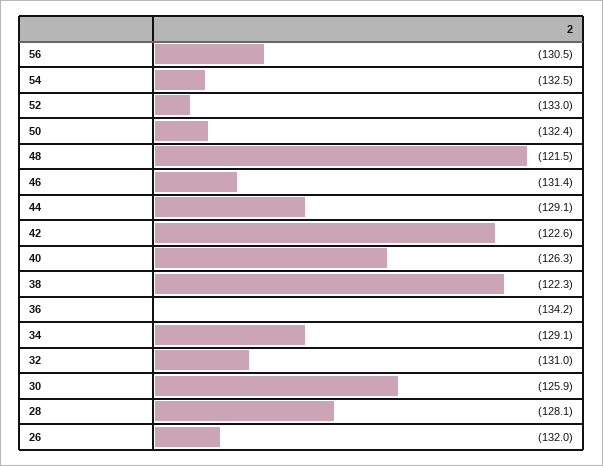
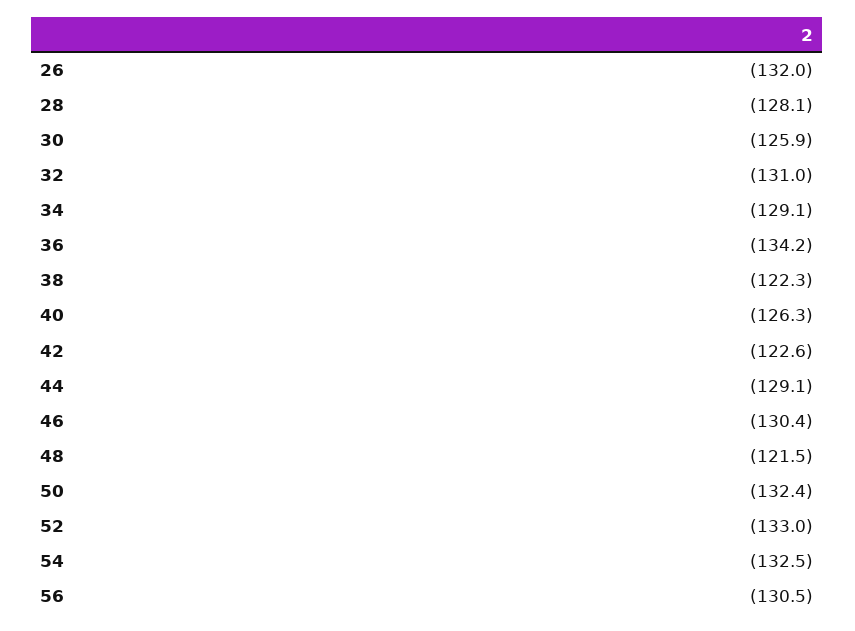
  {
    "56": -130.5,
    "54": -132.5,
    "52": -133,
    "50": -132.4,
    "48": -121.5,
-   "46": -131.4,
+   "46": -130.4,
    "44": -129.1,
    "42": -122.6,
    "40": -126.3,
    "38": -122.3,
    "36": -134.2,
    "34": -129.1,
    "32": -131,
    "30": -125.9,
    "28": -128.1,
    "26": -132
  }

